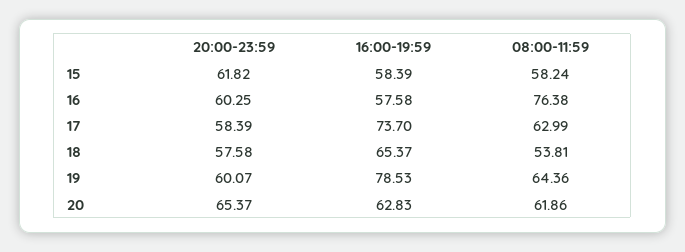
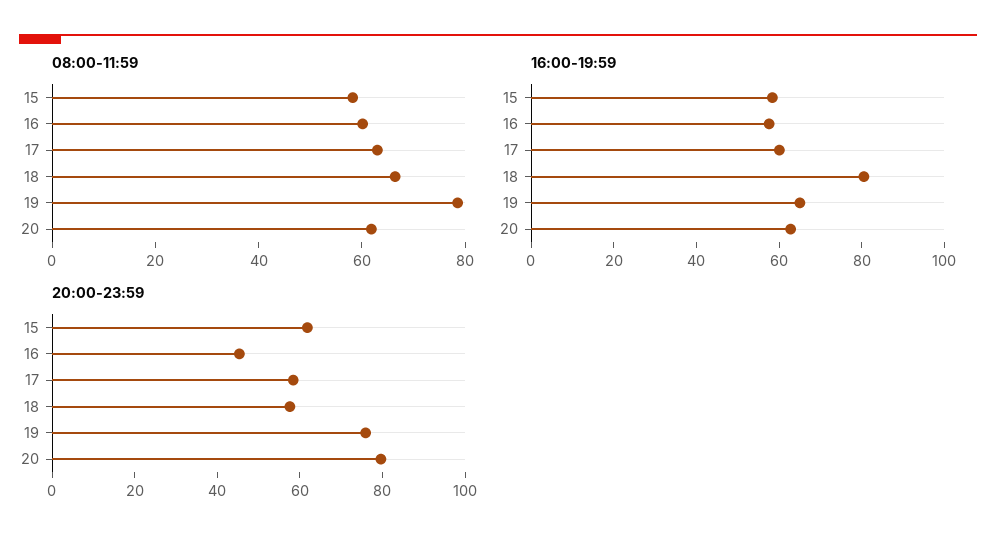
  {
    "20:00-23:59": {
      "15": 61.82,
-     "16": 60.25,
+     "16": 45,
      "17": 58.39,
      "18": 57.58,
-     "19": 60.07,
+     "19": 75,
-     "20": 65.37
+     "20": 80
    },
    "16:00-19:59": {
      "15": 58.39,
      "16": 57.58,
-     "17": 73.7,
+     "17": 60,
-     "18": 65.37,
+     "18": 80,
-     "19": 78.53,
+     "19": 65,
      "20": 62.83
    },
    "08:00-11:59": {
      "15": 58.24,
-     "16": 76.38,
+     "16": 60,
      "17": 62.99,
-     "18": 53.81,
+     "18": 65,
-     "19": 64.36,
+     "19": 80,
      "20": 61.86
    }
  }

